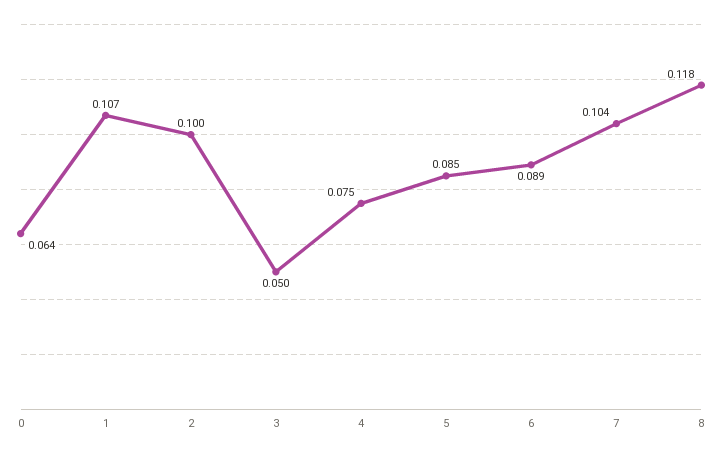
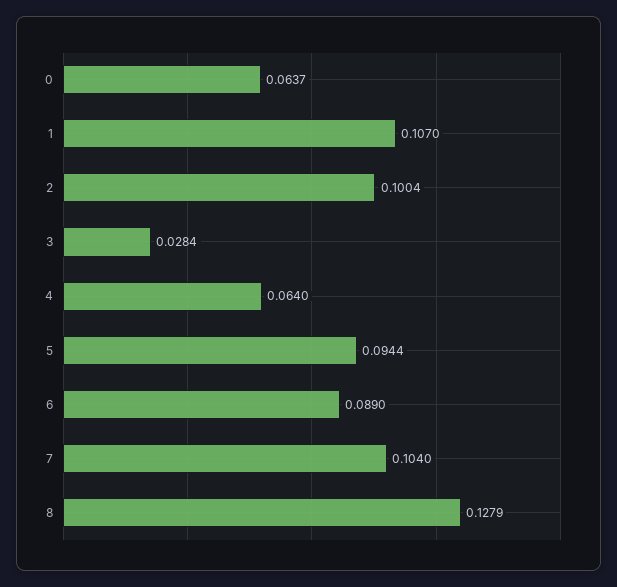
  {
    "0": 0.0637,
    "1": 0.107,
    "2": 0.1004,
-   "3": 0.05,
+   "3": 0.0284,
-   "4": 0.075,
+   "4": 0.064,
-   "5": 0.085,
+   "5": 0.0944,
    "6": 0.089,
    "7": 0.104,
-   "8": 0.118
+   "8": 0.1279
  }

